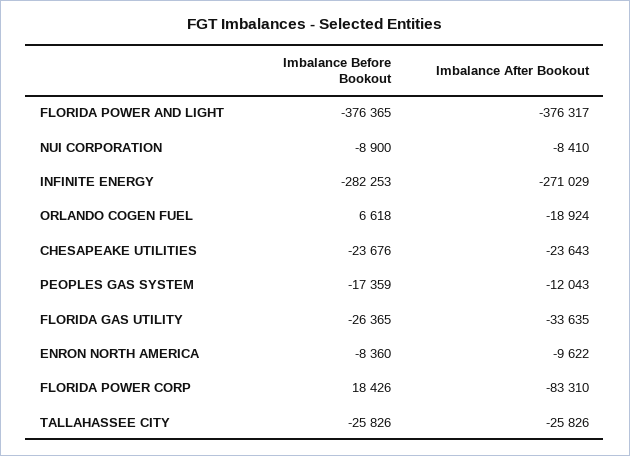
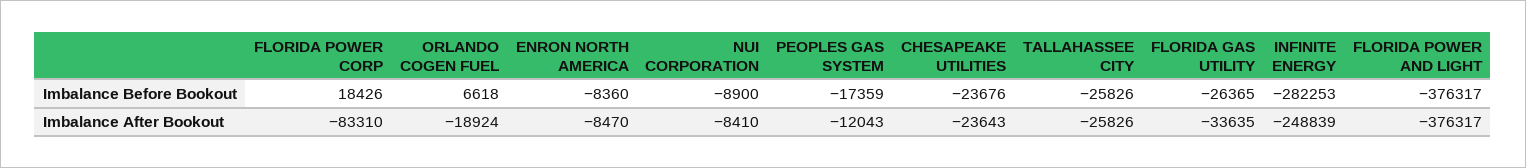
  {
    "Imbalance Before Bookout": {
-     "FLORIDA POWER AND LIGHT": -376365,
+     "FLORIDA POWER AND LIGHT": -376317,
      "NUI CORPORATION": -8900,
      "INFINITE ENERGY": -282253,
      "ORLANDO COGEN FUEL": 6618,
      "CHESAPEAKE UTILITIES": -23676,
      "PEOPLES GAS SYSTEM": -17359,
      "FLORIDA GAS UTILITY": -26365,
      "ENRON NORTH AMERICA": -8360,
      "FLORIDA POWER CORP": 18426,
      "TALLAHASSEE CITY": -25826
    },
    "Imbalance After Bookout": {
      "FLORIDA POWER AND LIGHT": -376317,
      "NUI CORPORATION": -8410,
-     "INFINITE ENERGY": -271029,
+     "INFINITE ENERGY": -248839,
      "ORLANDO COGEN FUEL": -18924,
      "CHESAPEAKE UTILITIES": -23643,
      "PEOPLES GAS SYSTEM": -12043,
      "FLORIDA GAS UTILITY": -33635,
-     "ENRON NORTH AMERICA": -9622,
+     "ENRON NORTH AMERICA": -8470,
      "FLORIDA POWER CORP": -83310,
      "TALLAHASSEE CITY": -25826
    }
  }

